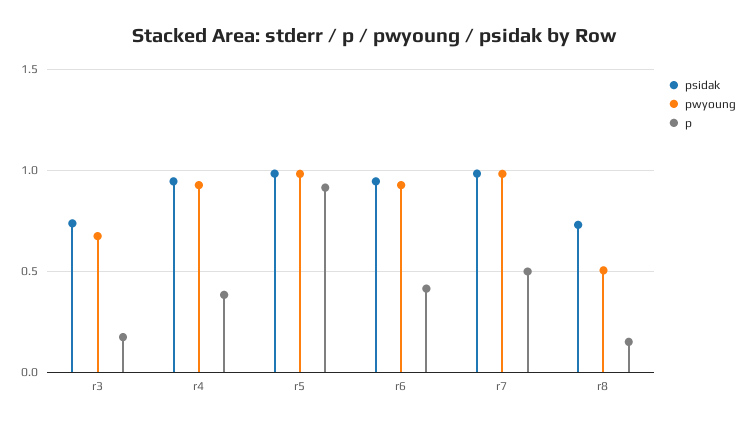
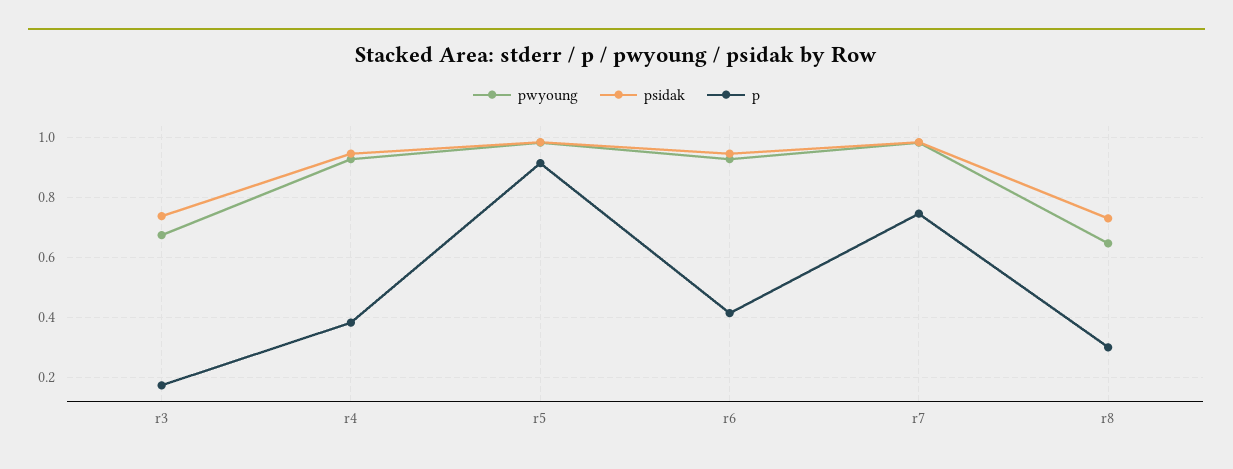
  {
    "psidak": {
      "r3": 0.74,
      "r4": 0.94,
      "r5": 0.98,
      "r6": 0.94,
      "r7": 0.98,
      "r8": 0.72
    },
    "pwyoung": {
      "r3": 0.68,
      "r4": 0.92,
      "r5": 0.98,
      "r6": 0.92,
      "r7": 0.98,
-     "r8": 0.5
+     "r8": 0.64
    },
    "p": {
      "r3": 0.18,
      "r4": 0.38,
      "r5": 0.92,
      "r6": 0.42,
-     "r7": 0.5,
+     "r7": 0.74,
-     "r8": 0.15
+     "r8": 0.3
    }
  }

